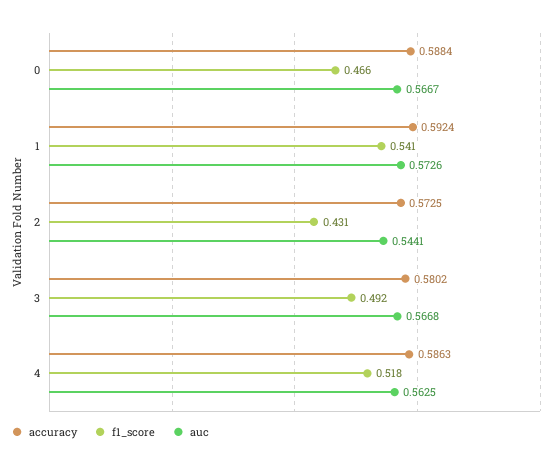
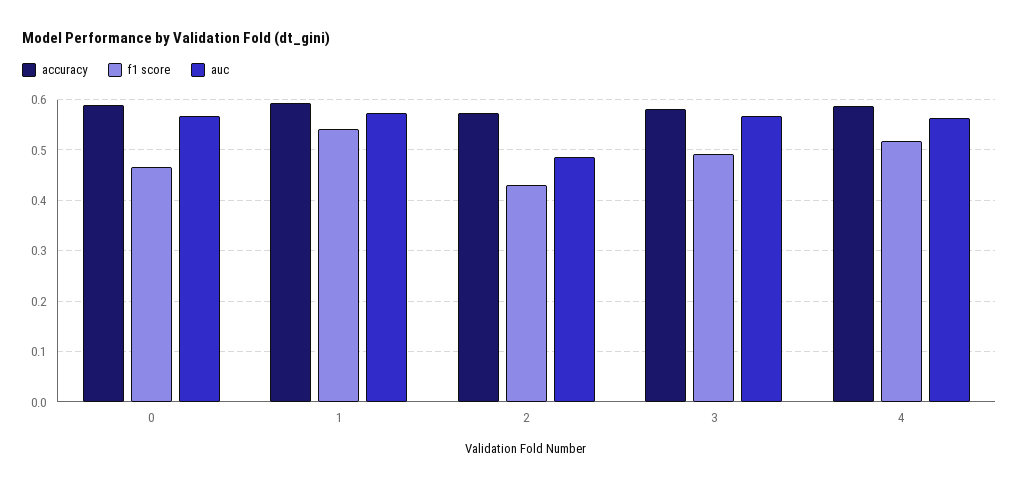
  {
    "accuracy": {
      "0": 0.5884,
      "1": 0.5924,
      "2": 0.5725,
      "3": 0.5802,
      "4": 0.5863
    },
    "f1_score": {
      "0": 0.466,
      "1": 0.541,
      "2": 0.431,
      "3": 0.492,
      "4": 0.518
    },
    "auc": {
      "0": 0.5667,
      "1": 0.5726,
-     "2": 0.5441,
+     "2": 0.48,
      "3": 0.5668,
      "4": 0.5625
    }
  }

